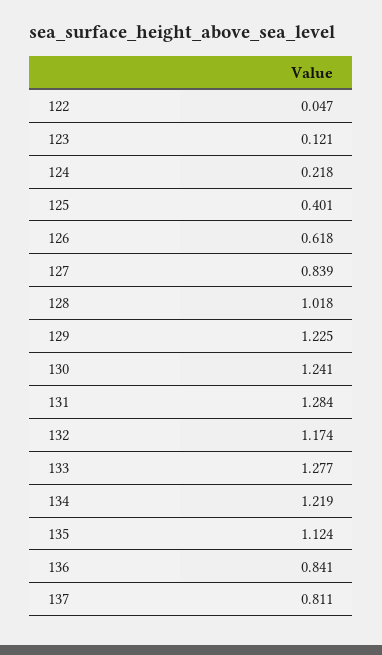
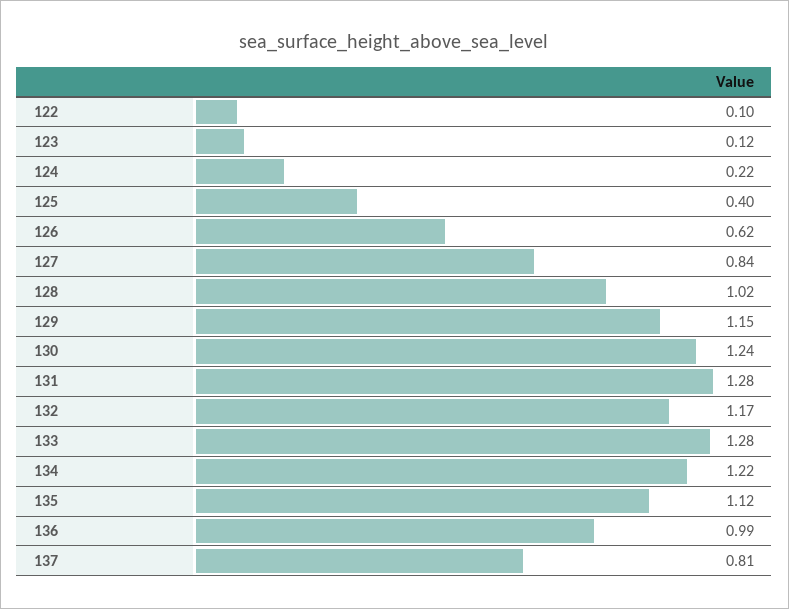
  {
-   "122": 0.047,
+   "122": 0.1,
    "123": 0.121,
    "124": 0.218,
    "125": 0.401,
    "126": 0.618,
    "127": 0.839,
    "128": 1.018,
-   "129": 1.225,
+   "129": 1.15,
    "130": 1.241,
    "131": 1.284,
    "132": 1.174,
    "133": 1.277,
    "134": 1.219,
    "135": 1.124,
-   "136": 0.841,
+   "136": 0.99,
    "137": 0.811
  }

